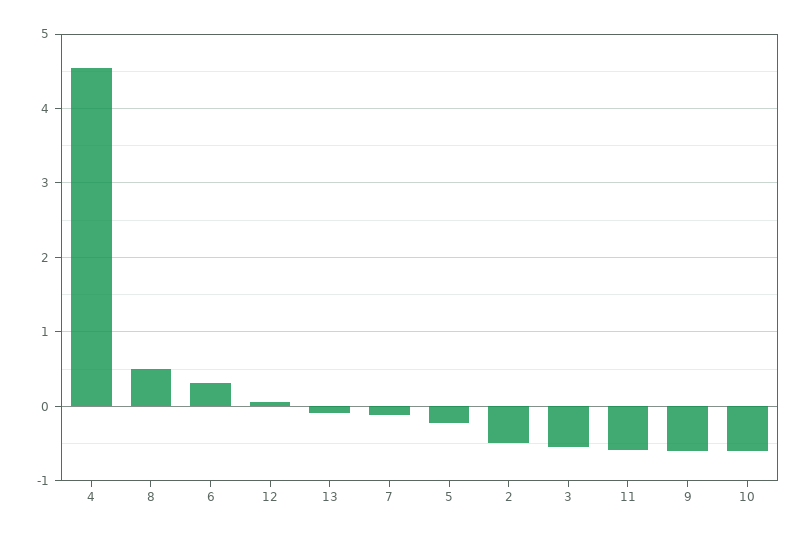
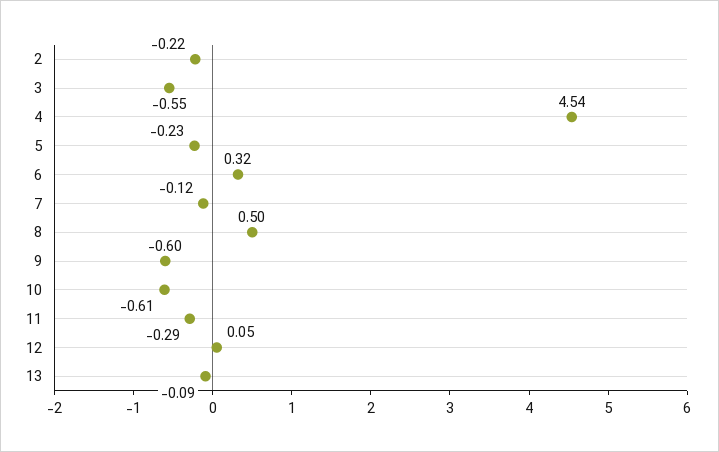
  {
    "4": 4.54,
    "8": 0.5,
    "6": 0.32,
    "12": 0.05,
    "13": -0.09,
    "7": -0.12,
    "5": -0.23,
-   "2": -0.5,
+   "2": -0.22,
    "3": -0.55,
-   "11": -0.6,
+   "11": -0.29,
    "9": -0.6,
    "10": -0.61
  }

